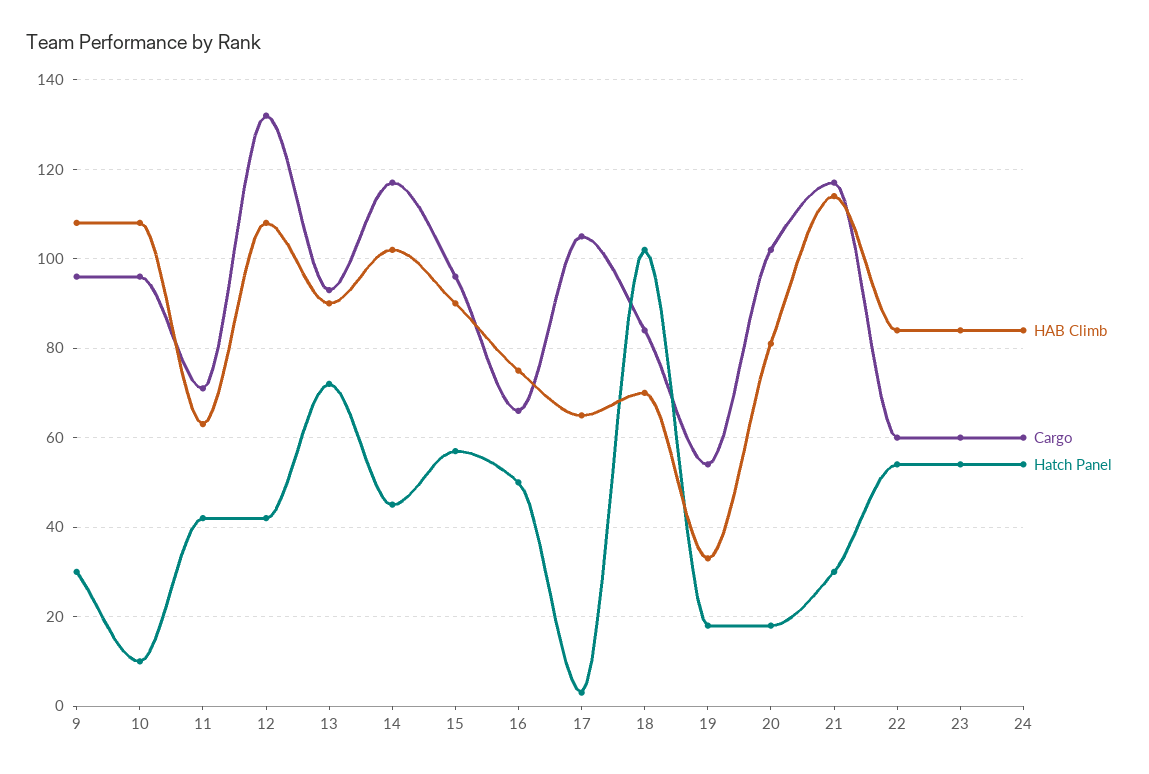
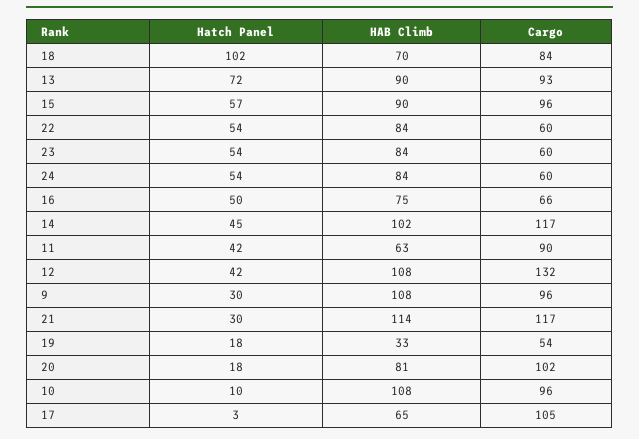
  {
    "HAB Climb": {
      "9": 108,
      "10": 108,
      "11": 63,
      "12": 108,
      "13": 90,
      "14": 102,
      "15": 90,
      "16": 75,
      "17": 65,
      "18": 70,
      "19": 33,
      "20": 81,
      "21": 114,
      "22": 84,
      "23": 84,
      "24": 84
    },
    "Cargo": {
      "9": 96,
      "10": 96,
-     "11": 70,
+     "11": 90,
      "12": 132,
      "13": 93,
      "14": 117,
      "15": 96,
      "16": 66,
      "17": 105,
      "18": 84,
      "19": 54,
      "20": 102,
      "21": 117,
      "22": 60,
      "23": 60,
      "24": 60
    },
    "Hatch Panel": {
      "9": 30,
      "10": 10,
      "11": 42,
      "12": 42,
      "13": 72,
      "14": 45,
      "15": 57,
      "16": 50,
      "17": 3,
      "18": 102,
      "19": 18,
      "20": 18,
      "21": 30,
      "22": 54,
      "23": 54,
      "24": 54
    }
  }

